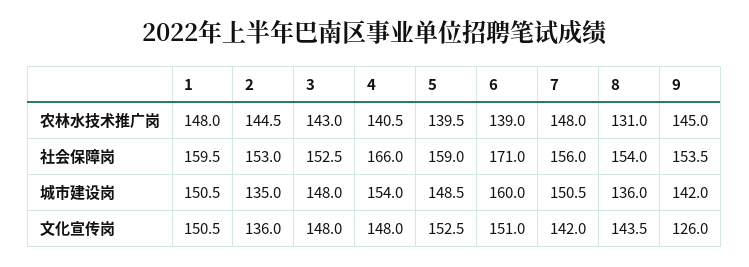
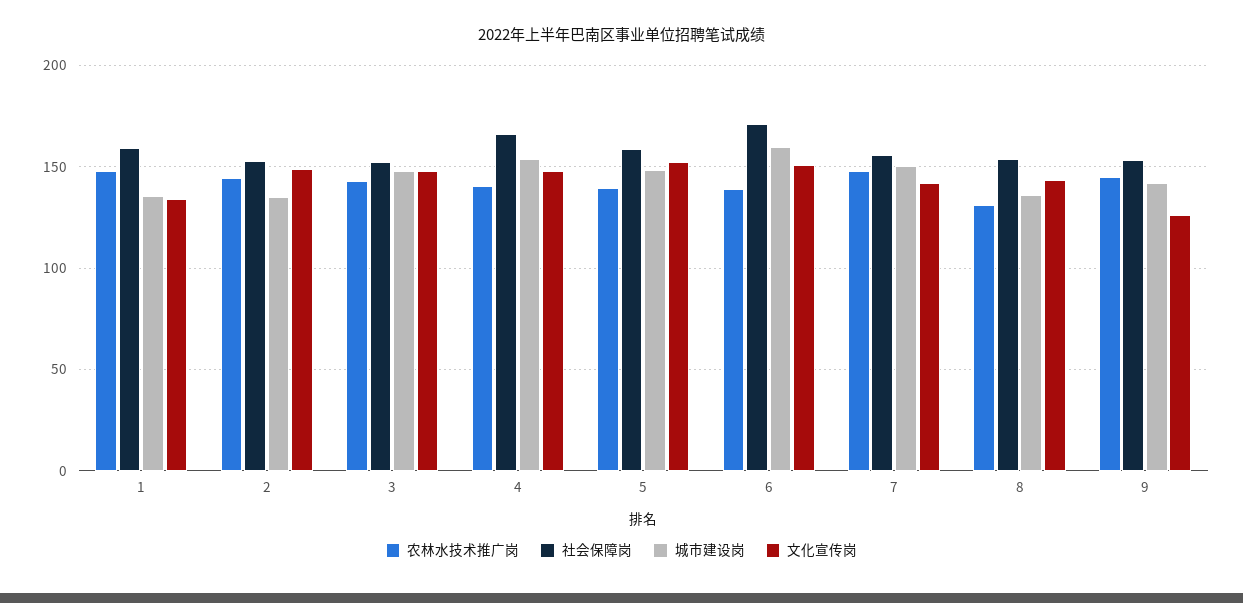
  {
    "农林水技术推广岗": {
      "1": 148,
      "2": 144.5,
      "3": 143,
      "4": 140.5,
      "5": 139.5,
      "6": 139,
      "7": 148,
      "8": 131,
      "9": 145
    },
    "社会保障岗": {
      "1": 159.5,
      "2": 153,
      "3": 152.5,
      "4": 166,
      "5": 159,
      "6": 171,
      "7": 156,
      "8": 154,
      "9": 153.5
    },
    "城市建设岗": {
-     "1": 150.5,
+     "1": 135,
      "2": 135,
      "3": 148,
      "4": 154,
      "5": 148.5,
      "6": 160,
      "7": 150.5,
      "8": 136,
      "9": 142
    },
    "文化宣传岗": {
-     "1": 150.5,
+     "1": 135,
-     "2": 136,
+     "2": 150,
      "3": 148,
      "4": 148,
      "5": 152.5,
      "6": 151,
      "7": 142,
      "8": 143.5,
      "9": 126
    }
  }

